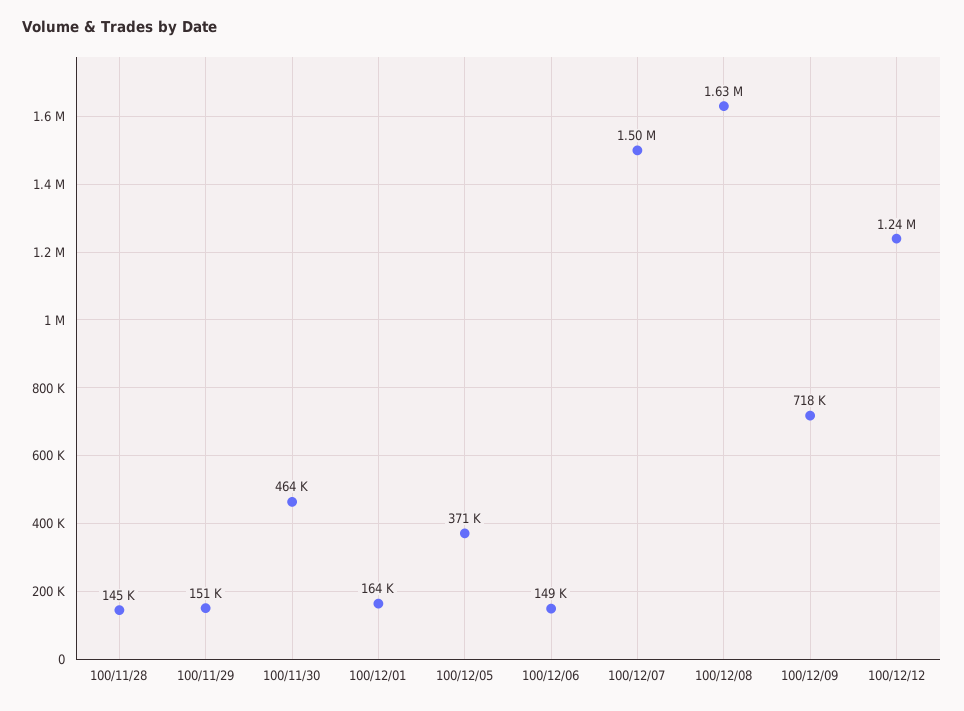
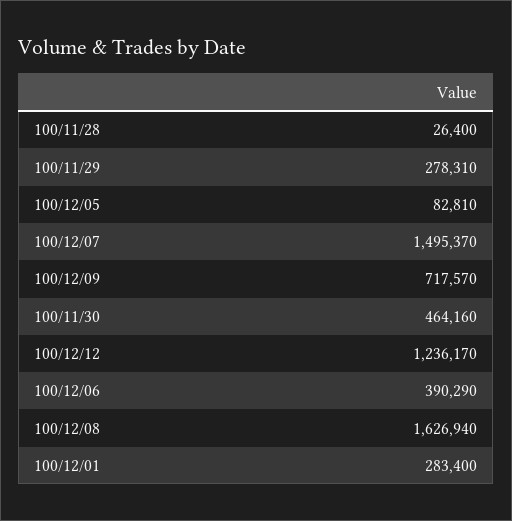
  {
-   "100/11/28": 145000,
+   "100/11/28": 26400,
-   "100/11/29": 151000,
+   "100/11/29": 278310,
    "100/11/30": 464160,
-   "100/12/01": 164000,
+   "100/12/01": 283400,
-   "100/12/05": 371000,
+   "100/12/05": 82810,
-   "100/12/06": 149000,
+   "100/12/06": 390290,
    "100/12/07": 1495370,
    "100/12/08": 1626940,
    "100/12/09": 717570,
    "100/12/12": 1236170
  }

